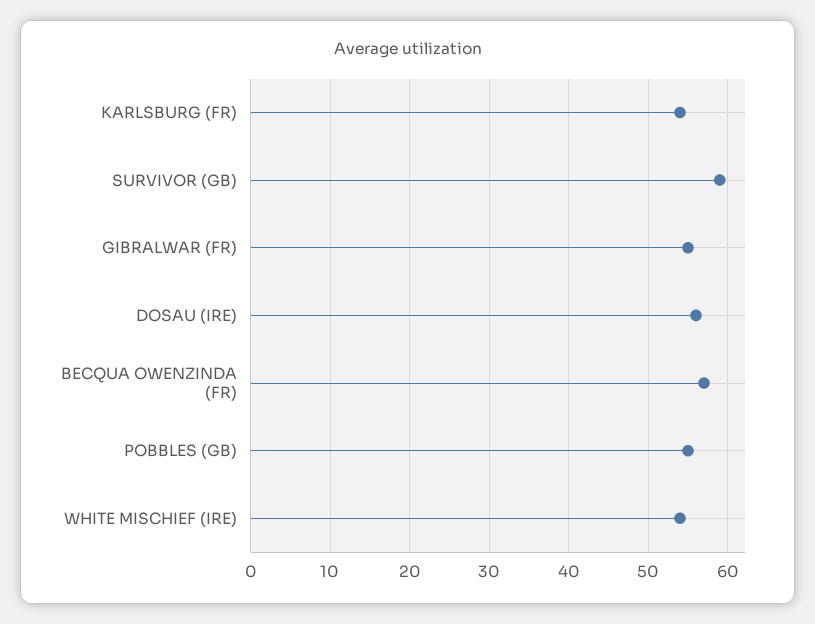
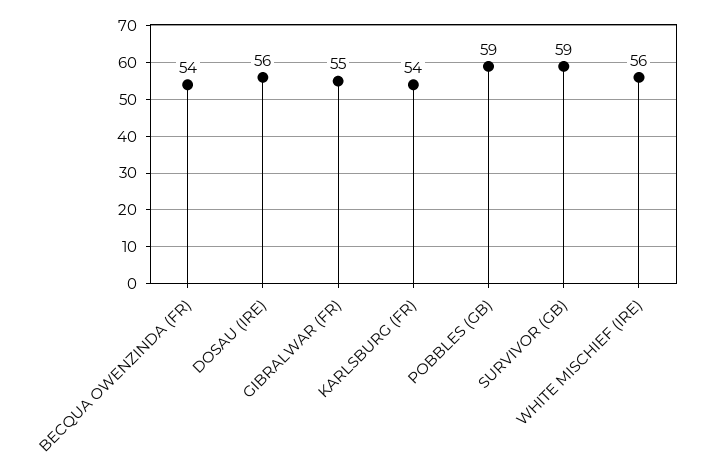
  {
    "KARLSBURG (FR)": 54,
    "SURVIVOR (GB)": 59,
    "GIBRALWAR (FR)": 55,
    "DOSAU (IRE)": 56,
-   "BECQUA OWENZINDA (FR)": 57,
+   "BECQUA OWENZINDA (FR)": 54,
-   "POBBLES (GB)": 55,
+   "POBBLES (GB)": 59,
-   "WHITE MISCHIEF (IRE)": 54
+   "WHITE MISCHIEF (IRE)": 56
  }

